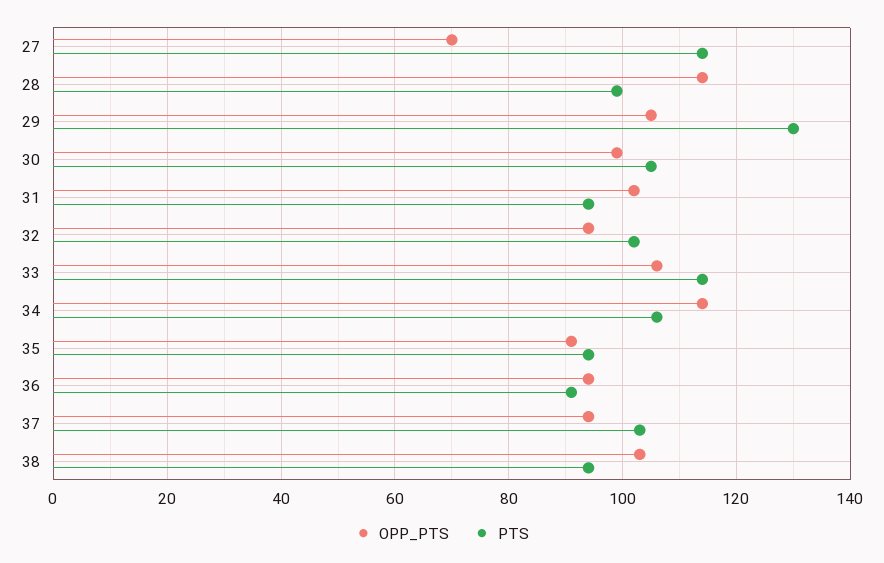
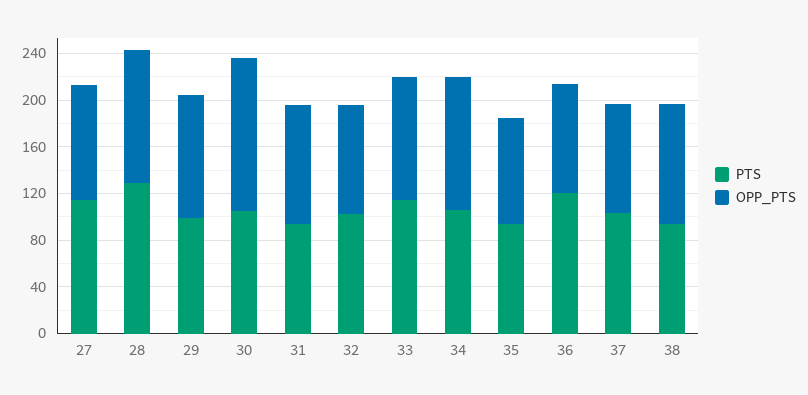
  {
    "OPP_PTS": {
-     "27": 70,
+     "27": 100,
      "28": 115,
      "29": 105,
-     "30": 100,
+     "30": 130,
      "31": 100,
      "32": 95,
      "33": 105,
      "34": 115,
      "35": 90,
      "36": 95,
      "37": 95,
      "38": 105
    },
    "PTS": {
      "27": 115,
-     "28": 100,
+     "28": 130,
-     "29": 130,
+     "29": 100,
      "30": 105,
      "31": 95,
      "32": 100,
      "33": 115,
      "34": 105,
      "35": 95,
-     "36": 90,
+     "36": 120,
      "37": 105,
      "38": 95
    }
  }

